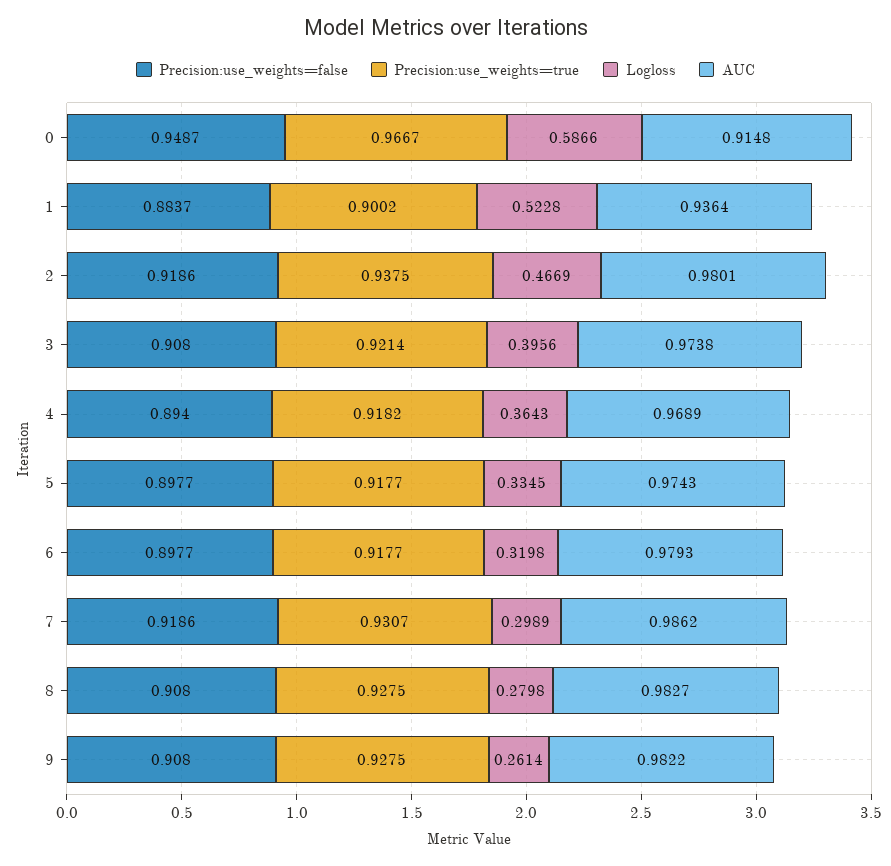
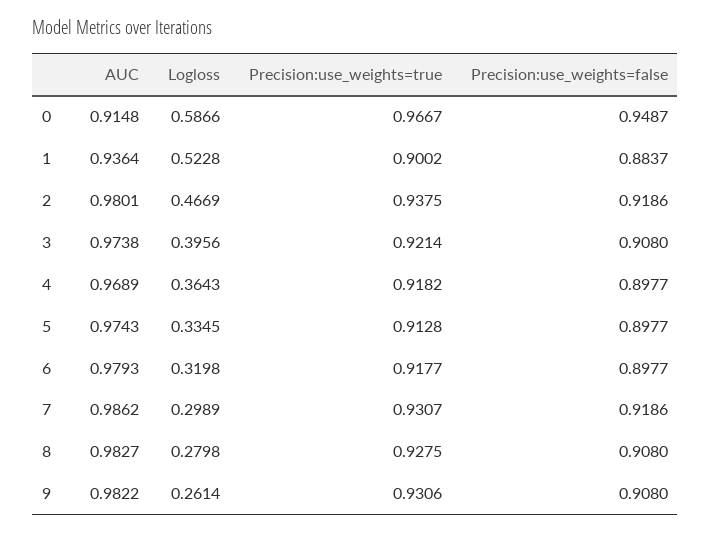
  {
    "Precision:use_weights=false": {
      "0": 0.9487,
      "1": 0.8837,
      "2": 0.9186,
      "3": 0.908,
-     "4": 0.894,
+     "4": 0.8977,
      "5": 0.8977,
      "6": 0.8977,
      "7": 0.9186,
      "8": 0.908,
      "9": 0.908
    },
    "Precision:use_weights=true": {
      "0": 0.9667,
      "1": 0.9002,
      "2": 0.9375,
      "3": 0.9214,
      "4": 0.9182,
-     "5": 0.9177,
+     "5": 0.9128,
      "6": 0.9177,
      "7": 0.9307,
      "8": 0.9275,
-     "9": 0.9275
+     "9": 0.9306
    },
    "Logloss": {
      "0": 0.5866,
      "1": 0.5228,
      "2": 0.4669,
      "3": 0.3956,
      "4": 0.3643,
      "5": 0.3345,
      "6": 0.3198,
      "7": 0.2989,
      "8": 0.2798,
      "9": 0.2614
    },
    "AUC": {
      "0": 0.9148,
      "1": 0.9364,
      "2": 0.9801,
      "3": 0.9738,
      "4": 0.9689,
      "5": 0.9743,
      "6": 0.9793,
      "7": 0.9862,
      "8": 0.9827,
      "9": 0.9822
    }
  }

